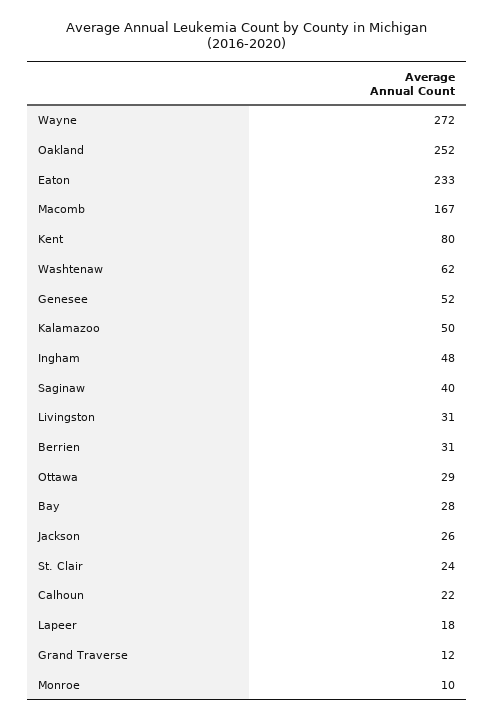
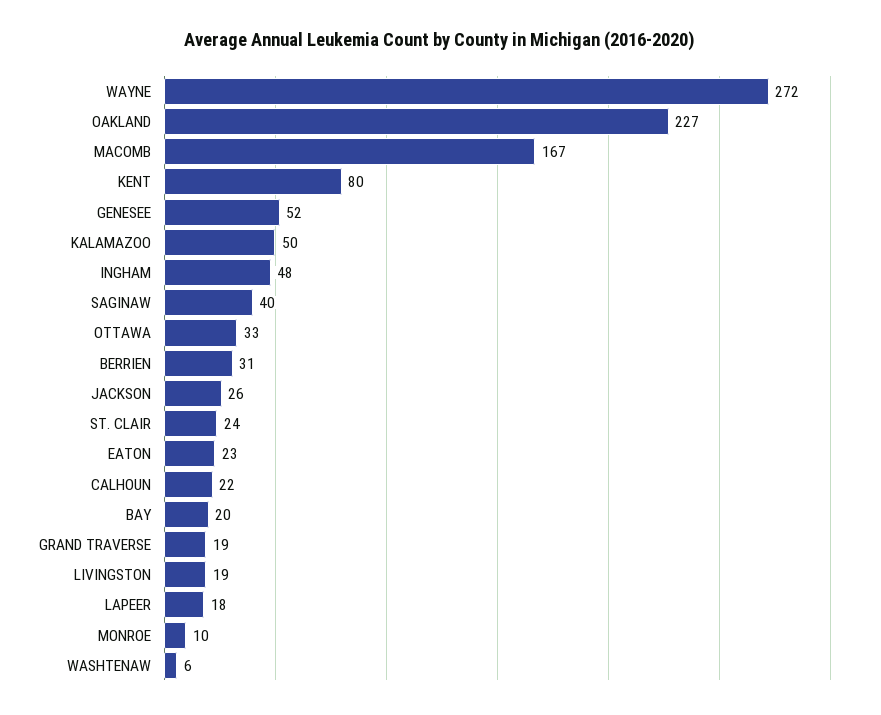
  {
    "Wayne": 272,
-   "Oakland": 252,
+   "Oakland": 227,
-   "Eaton": 233,
+   "Eaton": 23,
    "Macomb": 167,
    "Kent": 80,
-   "Washtenaw": 62,
+   "Washtenaw": 6,
    "Genesee": 52,
    "Kalamazoo": 50,
    "Ingham": 48,
    "Saginaw": 40,
-   "Livingston": 31,
+   "Livingston": 19,
    "Berrien": 31,
-   "Ottawa": 29,
+   "Ottawa": 33,
-   "Bay": 28,
+   "Bay": 20,
    "Jackson": 26,
    "St. Clair": 24,
    "Calhoun": 22,
    "Lapeer": 18,
-   "Grand Traverse": 12,
+   "Grand Traverse": 19,
    "Monroe": 10
  }

